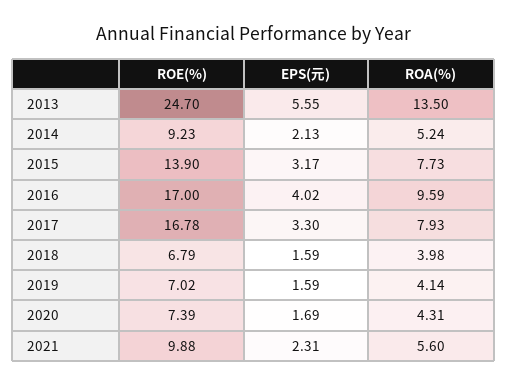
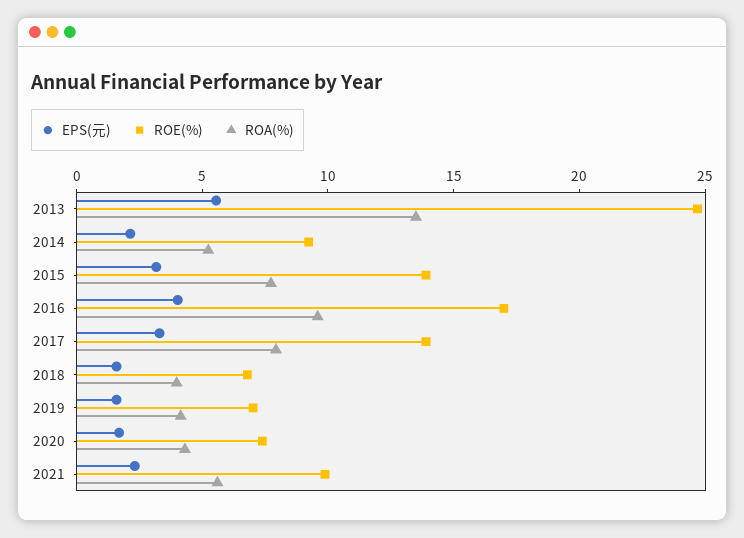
  {
    "ROE(%)": {
      "2013": 24.7,
      "2014": 9.23,
      "2015": 13.9,
      "2016": 17,
-     "2017": 16.78,
+     "2017": 14,
      "2018": 6.79,
      "2019": 7.02,
      "2020": 7.39,
      "2021": 9.88
    },
    "EPS(元)": {
      "2013": 5.55,
      "2014": 2.13,
      "2015": 3.17,
      "2016": 4.02,
      "2017": 3.3,
      "2018": 1.59,
      "2019": 1.59,
      "2020": 1.69,
      "2021": 2.31
    },
    "ROA(%)": {
      "2013": 13.5,
      "2014": 5.24,
      "2015": 7.73,
      "2016": 9.59,
      "2017": 7.93,
      "2018": 3.98,
      "2019": 4.14,
      "2020": 4.31,
      "2021": 5.6
    }
  }

